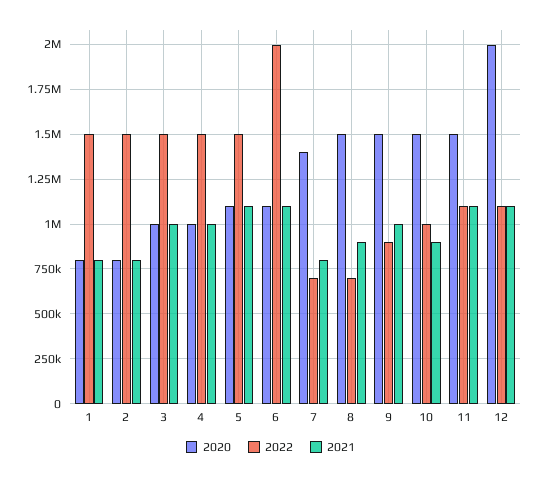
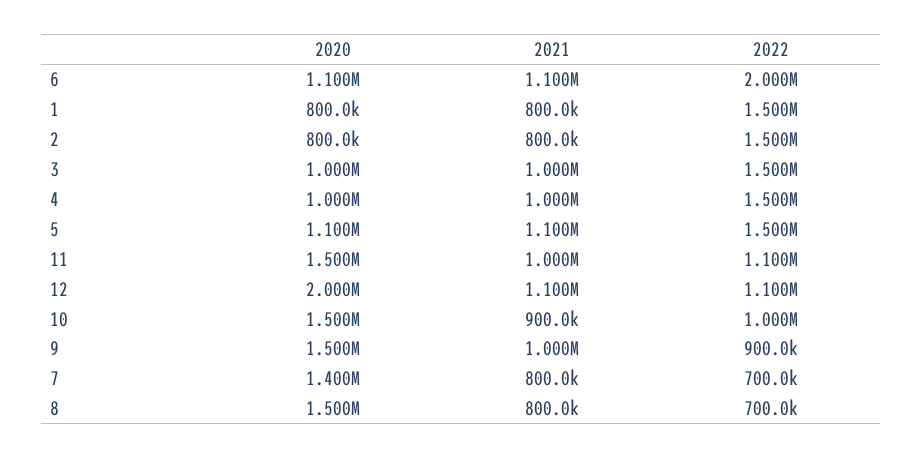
  {
    "2020": {
      "1": 800000,
      "2": 800000,
      "3": 1000000,
      "4": 1000000,
      "5": 1100000,
      "6": 1100000,
      "7": 1400000,
      "8": 1500000,
      "9": 1500000,
      "10": 1500000,
      "11": 1500000,
      "12": 2000000
    },
    "2022": {
      "1": 1500000,
      "2": 1500000,
      "3": 1500000,
      "4": 1500000,
      "5": 1500000,
      "6": 2000000,
      "7": 700000,
      "8": 700000,
      "9": 900000,
      "10": 1000000,
      "11": 1100000,
      "12": 1100000
    },
    "2021": {
      "1": 800000,
      "2": 800000,
      "3": 1000000,
      "4": 1000000,
      "5": 1100000,
      "6": 1100000,
      "7": 800000,
-     "8": 900000,
+     "8": 800000,
      "9": 1000000,
      "10": 900000,
-     "11": 1100000,
+     "11": 1000000,
      "12": 1100000
    }
  }

